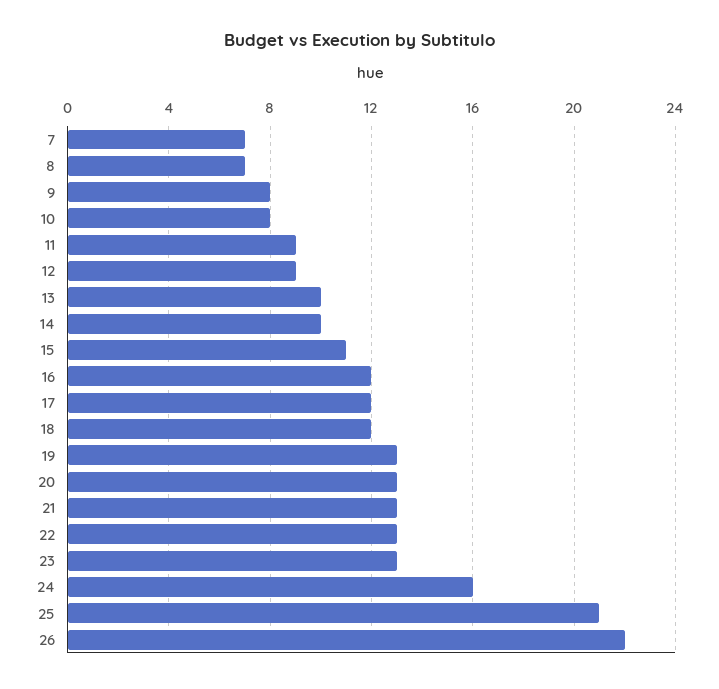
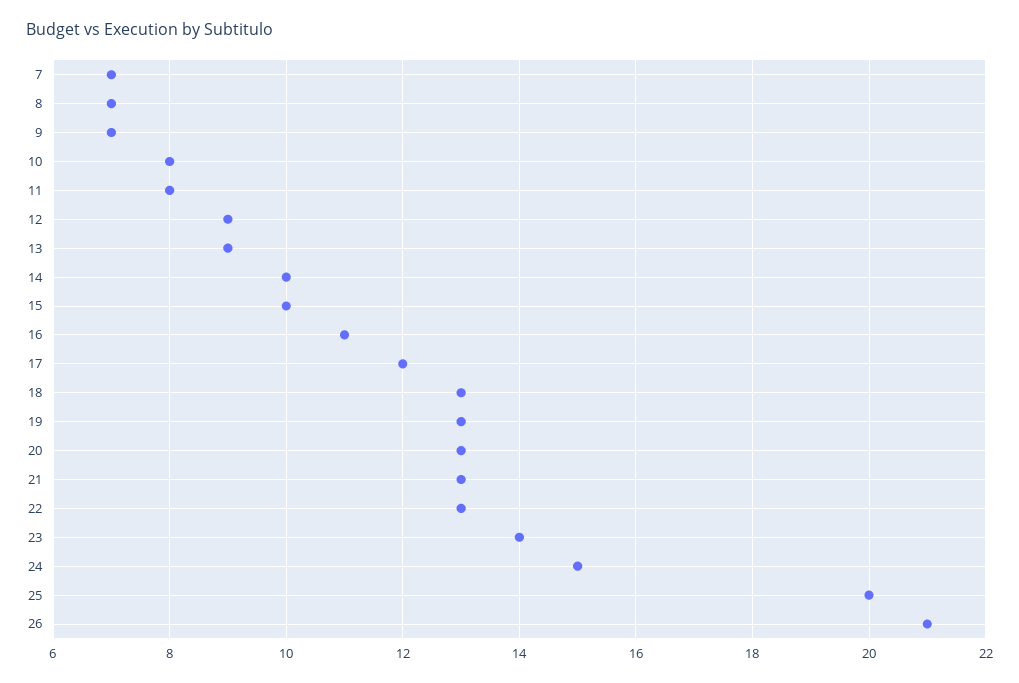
  {
    "7": 7,
    "8": 7,
-   "9": 8,
+   "9": 7,
    "10": 8,
-   "11": 9,
+   "11": 8,
    "12": 9,
-   "13": 10,
+   "13": 9,
    "14": 10,
-   "15": 11,
+   "15": 10,
-   "16": 12,
+   "16": 11,
    "17": 12,
-   "18": 12,
+   "18": 13,
    "19": 13,
    "20": 13,
    "21": 13,
    "22": 13,
-   "23": 13,
+   "23": 14,
-   "24": 16,
+   "24": 15,
-   "25": 21,
+   "25": 20,
-   "26": 22
+   "26": 21
  }

